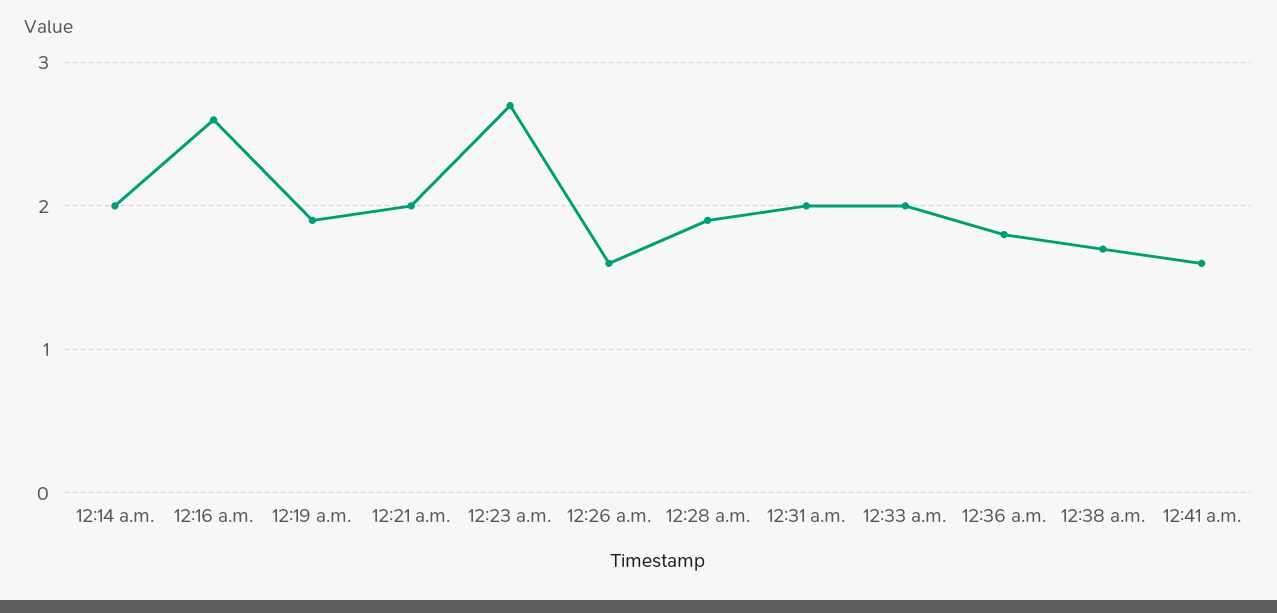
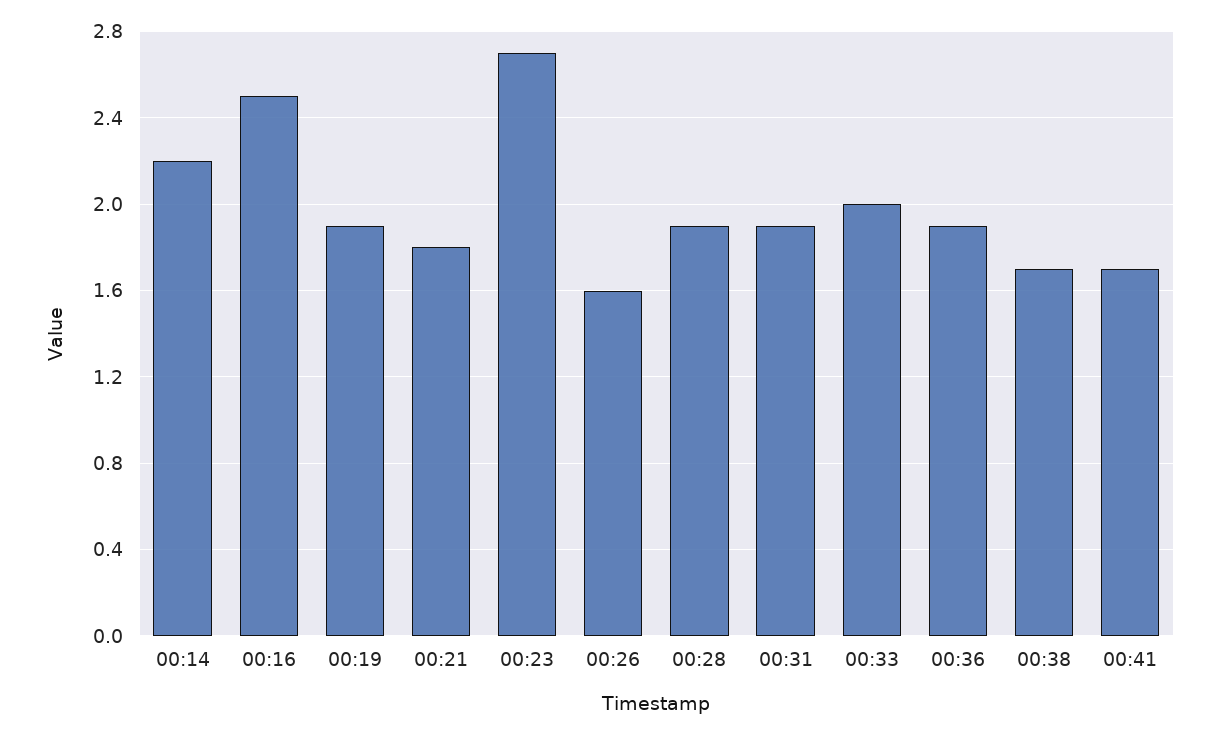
  {
-   "12:14 a.m.": 2,
+   "12:14 a.m.": 2.2,
-   "12:16 a.m.": 2.6,
+   "12:16 a.m.": 2.5,
    "12:19 a.m.": 1.9,
-   "12:21 a.m.": 2,
+   "12:21 a.m.": 1.8,
    "12:23 a.m.": 2.7,
    "12:26 a.m.": 1.6,
    "12:28 a.m.": 1.9,
-   "12:31 a.m.": 2,
+   "12:31 a.m.": 1.9,
    "12:33 a.m.": 2,
-   "12:36 a.m.": 1.8,
+   "12:36 a.m.": 1.9,
    "12:38 a.m.": 1.7,
-   "12:41 a.m.": 1.6
+   "12:41 a.m.": 1.7
  }

